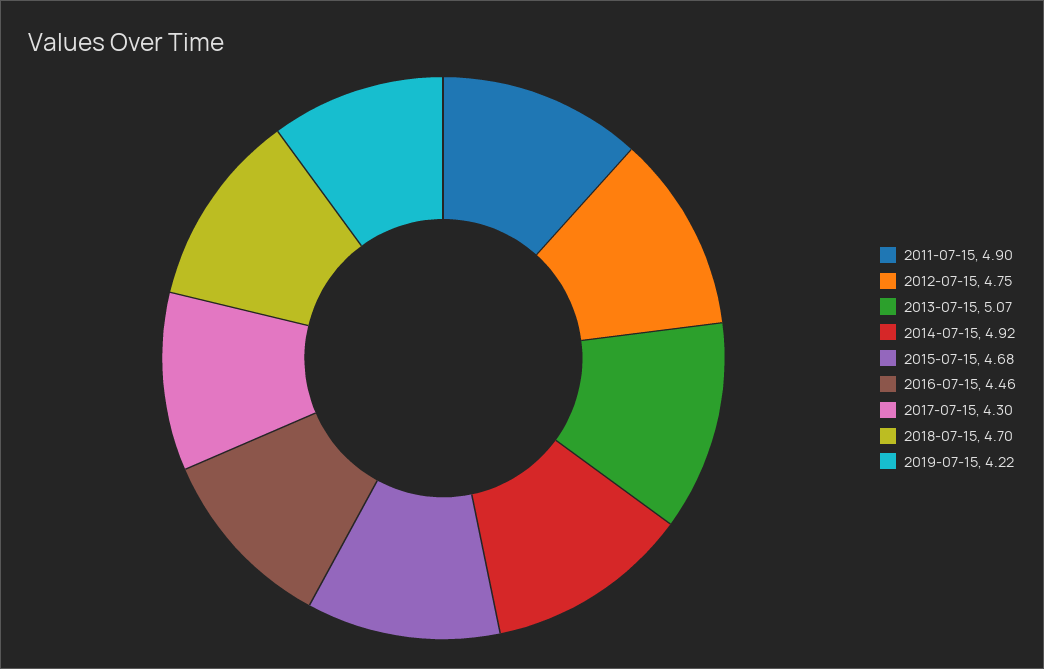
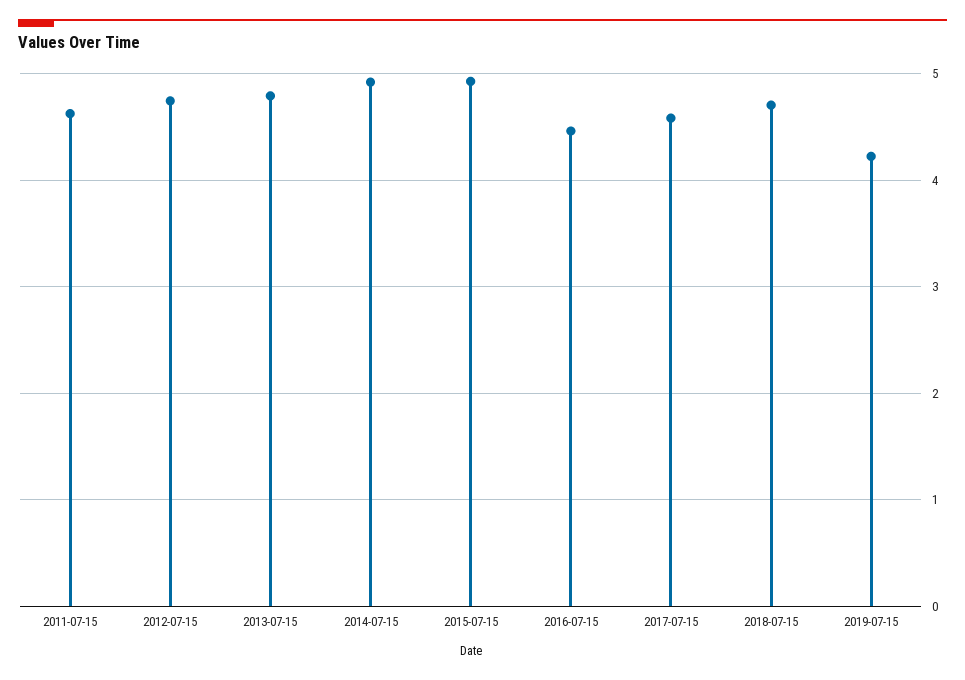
  {
-   "2011-07-15": 4.9,
+   "2011-07-15": 4.6,
    "2012-07-15": 4.75,
-   "2013-07-15": 5.07,
+   "2013-07-15": 4.8,
    "2014-07-15": 4.92,
-   "2015-07-15": 4.68,
+   "2015-07-15": 4.9,
    "2016-07-15": 4.46,
-   "2017-07-15": 4.3,
+   "2017-07-15": 4.6,
    "2018-07-15": 4.7,
    "2019-07-15": 4.22
  }

